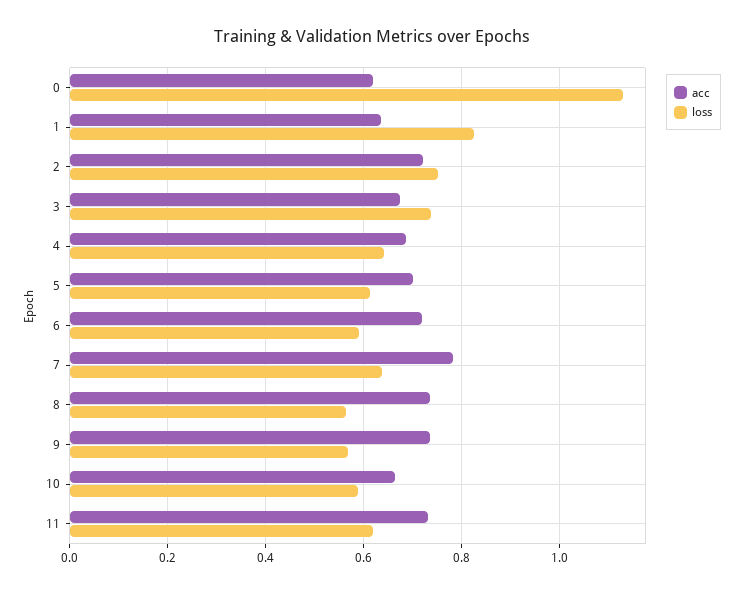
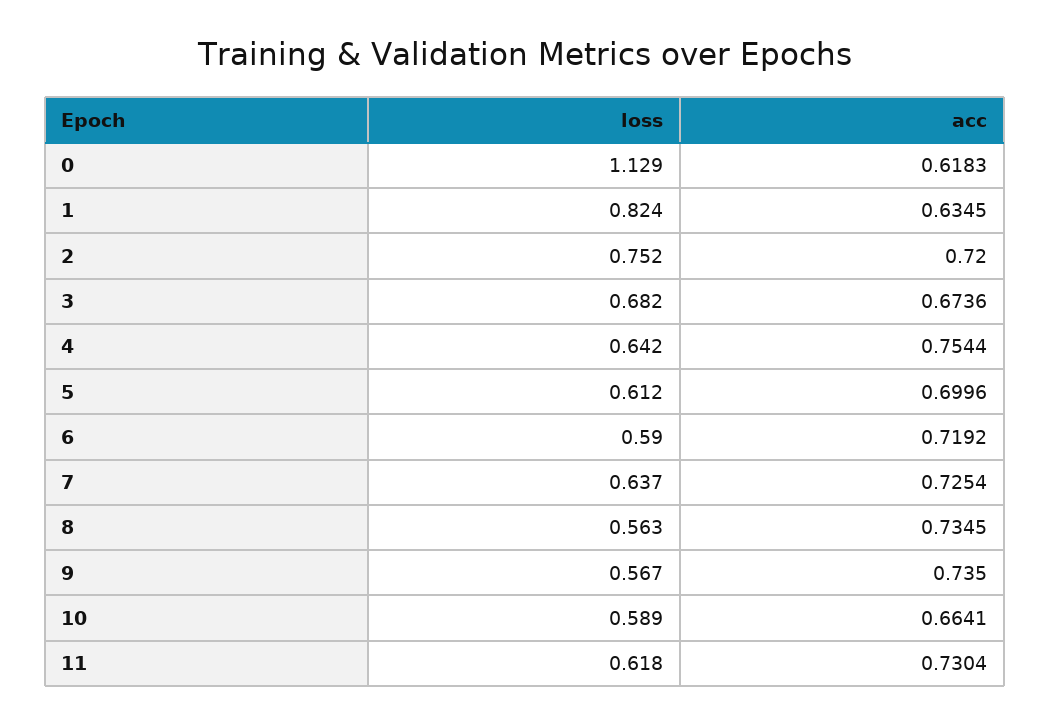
  {
    "acc": {
      "0": 0.6183,
      "1": 0.6345,
      "2": 0.72,
      "3": 0.6736,
-     "4": 0.68,
+     "4": 0.7544,
      "5": 0.6996,
      "6": 0.7192,
-     "7": 0.78,
+     "7": 0.7254,
      "8": 0.7345,
      "9": 0.735,
      "10": 0.6641,
      "11": 0.7304
    },
    "loss": {
      "0": 1.129,
      "1": 0.824,
      "2": 0.752,
-     "3": 0.74,
+     "3": 0.682,
      "4": 0.642,
      "5": 0.612,
      "6": 0.59,
      "7": 0.637,
      "8": 0.563,
      "9": 0.567,
      "10": 0.589,
      "11": 0.618
    }
  }

